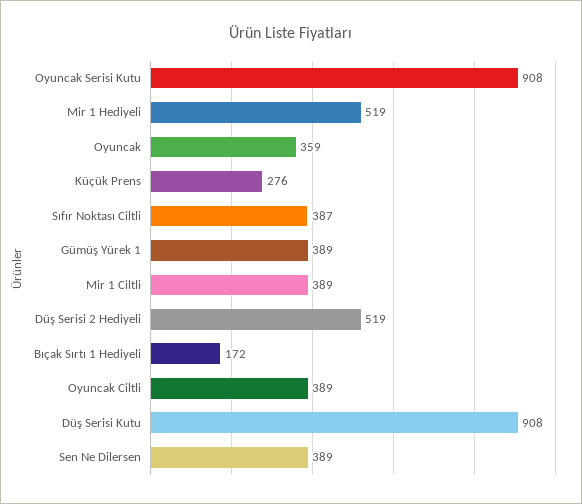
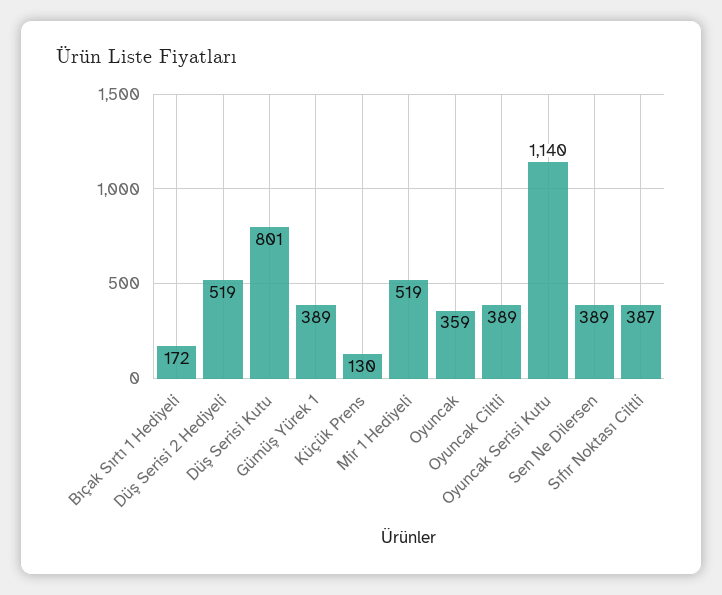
  {
-   "Oyuncak Serisi Kutu": 908,
+   "Oyuncak Serisi Kutu": 1140,
    "Mir 1 Hediyeli": 519,
    "Oyuncak": 359,
-   "Küçük Prens": 276,
+   "Küçük Prens": 130,
    "Sıfır Noktası Ciltli": 387,
    "Gümüş Yürek 1": 389,
-   "Mir 1 Ciltli": 389,
    "Düş Serisi 2 Hediyeli": 519,
    "Bıçak Sırtı 1 Hediyeli": 172,
    "Oyuncak Ciltli": 389,
-   "Düş Serisi Kutu": 908,
+   "Düş Serisi Kutu": 801,
    "Sen Ne Dilersen": 389
  }

